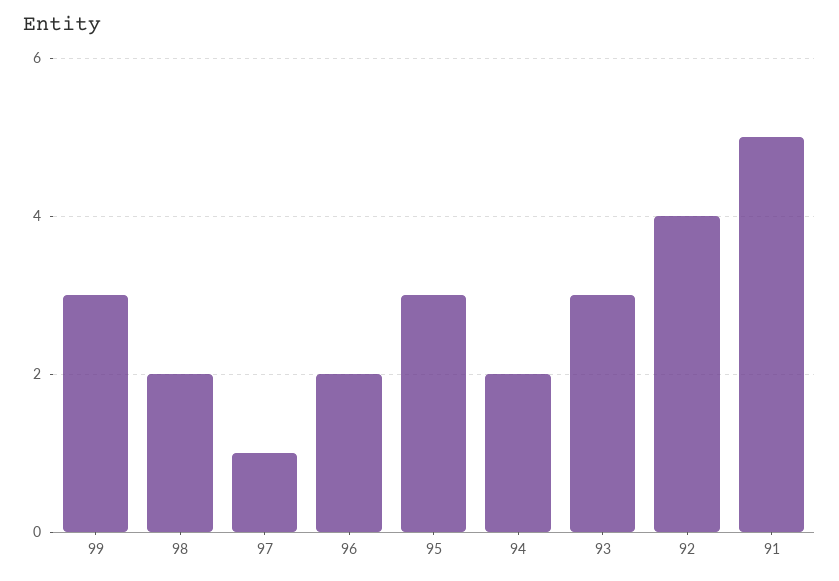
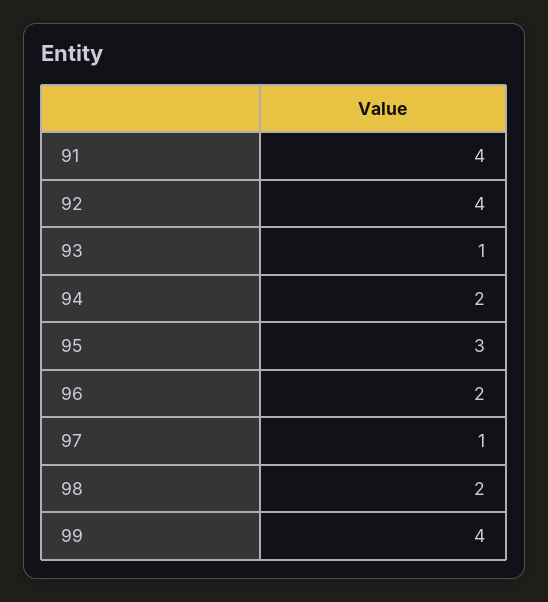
  {
-   "99": 3,
+   "99": 4,
    "98": 2,
    "97": 1,
    "96": 2,
    "95": 3,
    "94": 2,
-   "93": 3,
+   "93": 1,
    "92": 4,
-   "91": 5
+   "91": 4
  }

